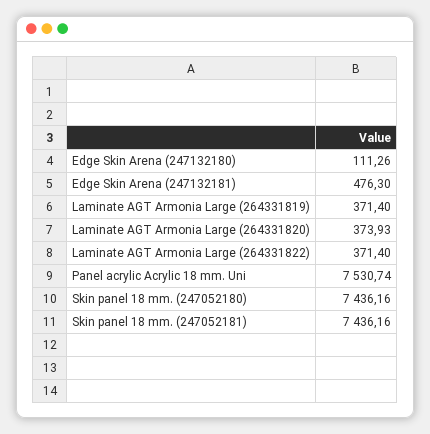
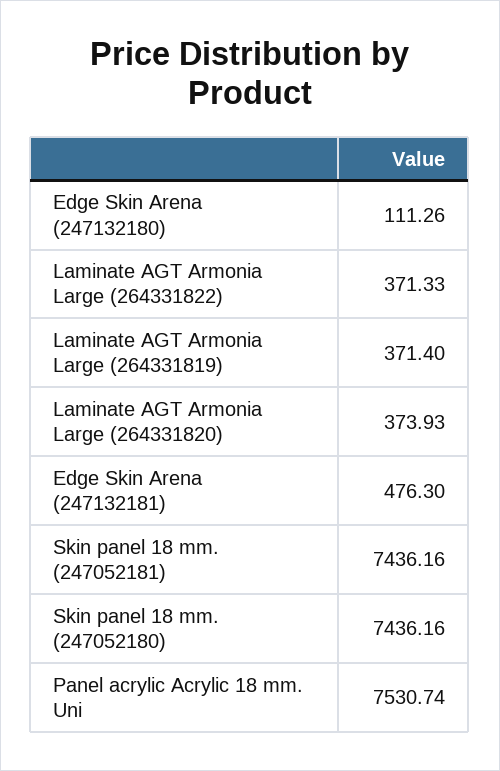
  {
    "Edge Skin Arena (247132180)": 111.26,
    "Edge Skin Arena (247132181)": 476.3,
    "Laminate AGT Armonia Large (264331819)": 371.4,
    "Laminate AGT Armonia Large (264331820)": 373.93,
-   "Laminate AGT Armonia Large (264331822)": 371.4,
+   "Laminate AGT Armonia Large (264331822)": 371.33,
    "Panel acrylic Acrylic 18 mm. Uni": 7530.74,
    "Skin panel 18 mm. (247052180)": 7436.16,
    "Skin panel 18 mm. (247052181)": 7436.16
  }

